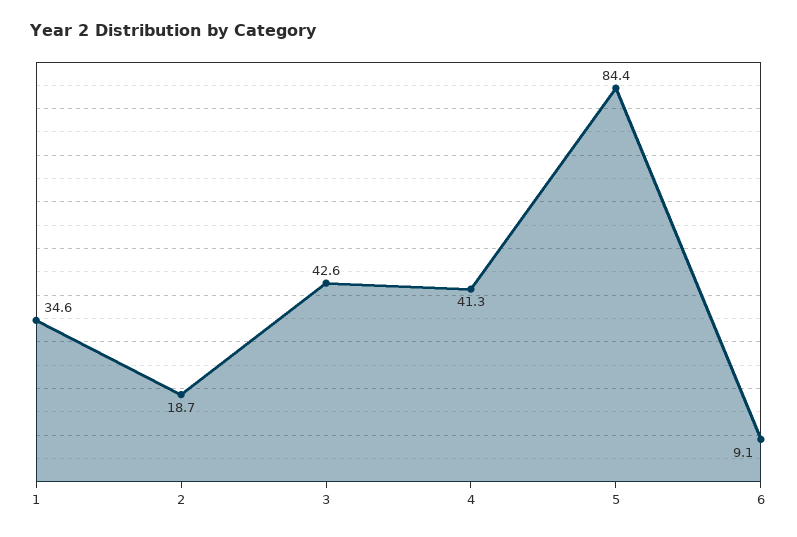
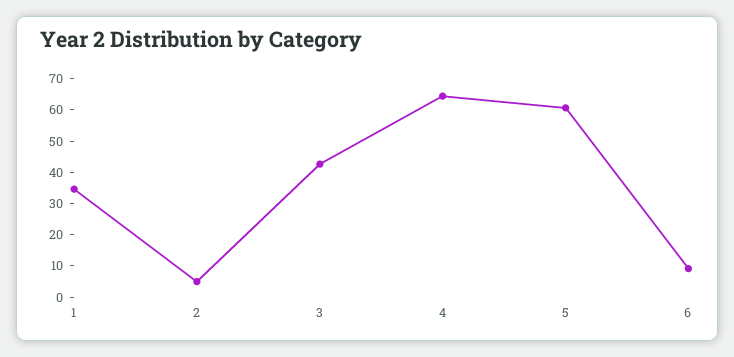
  {
    "1": 34.6,
-   "2": 18.7,
+   "2": 5,
    "3": 42.6,
-   "4": 41.3,
+   "4": 65,
-   "5": 84.4,
+   "5": 60,
    "6": 9.1
  }

